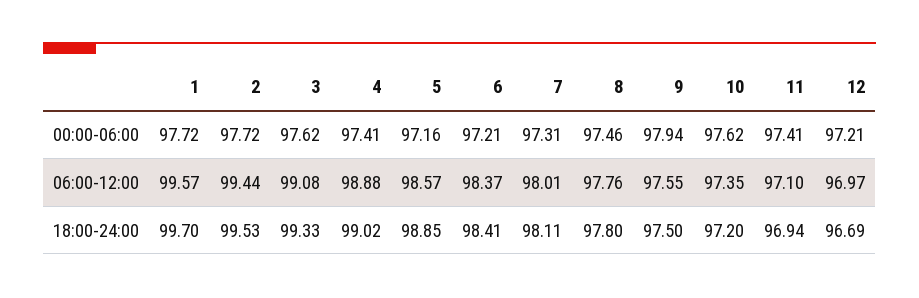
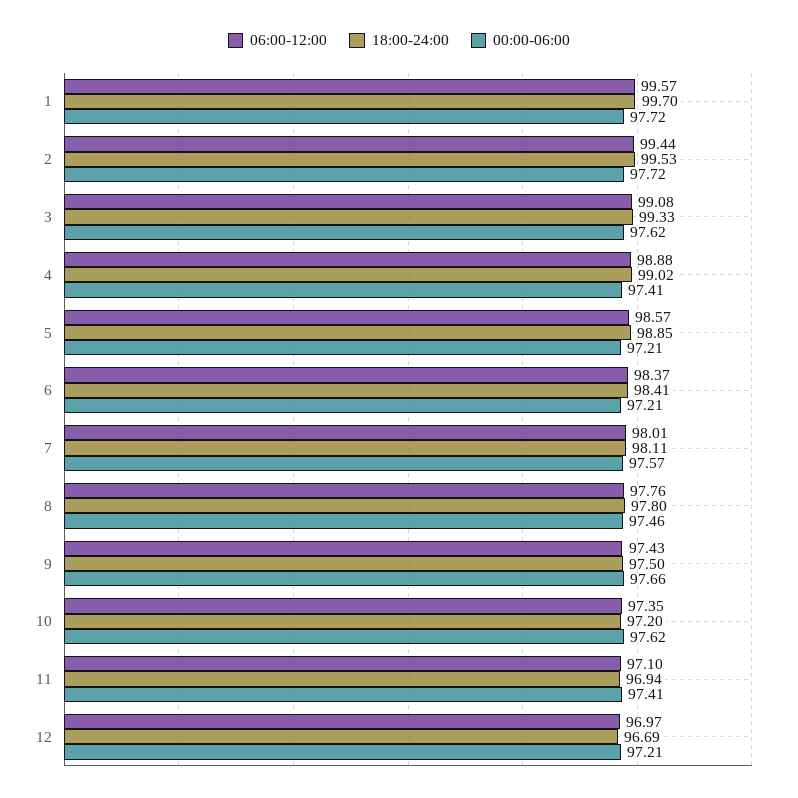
  {
    "00:00-06:00": {
      "1": 97.72,
      "2": 97.72,
      "3": 97.62,
      "4": 97.41,
-     "5": 97.16,
+     "5": 97.21,
      "6": 97.21,
-     "7": 97.31,
+     "7": 97.57,
      "8": 97.46,
-     "9": 97.94,
+     "9": 97.66,
      "10": 97.62,
      "11": 97.41,
      "12": 97.21
    },
    "06:00-12:00": {
      "1": 99.57,
      "2": 99.44,
      "3": 99.08,
      "4": 98.88,
      "5": 98.57,
      "6": 98.37,
      "7": 98.01,
      "8": 97.76,
-     "9": 97.55,
+     "9": 97.43,
      "10": 97.35,
      "11": 97.1,
      "12": 96.97
    },
    "18:00-24:00": {
      "1": 99.7,
      "2": 99.53,
      "3": 99.33,
      "4": 99.02,
      "5": 98.85,
      "6": 98.41,
      "7": 98.11,
      "8": 97.8,
      "9": 97.5,
      "10": 97.2,
      "11": 96.94,
      "12": 96.69
    }
  }

